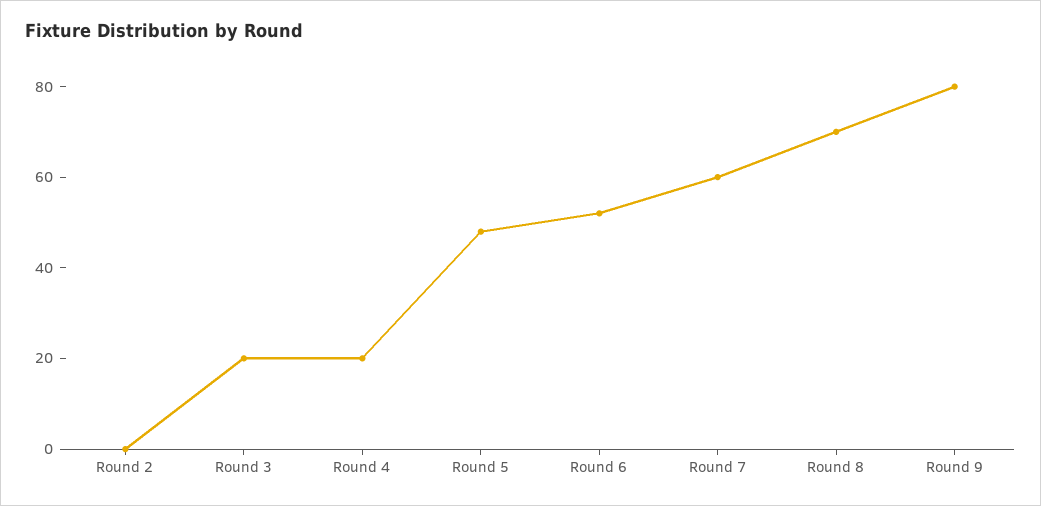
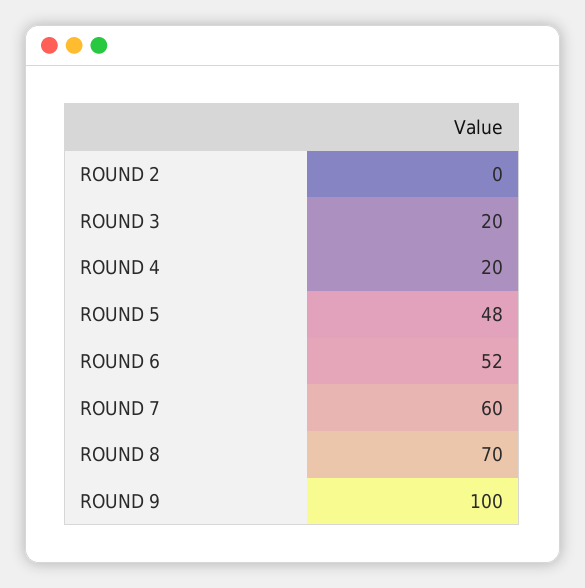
  {
    "Round 2": 0,
    "Round 3": 20,
    "Round 4": 20,
    "Round 5": 48,
    "Round 6": 52,
    "Round 7": 60,
    "Round 8": 70,
-   "Round 9": 80
+   "Round 9": 100
  }

